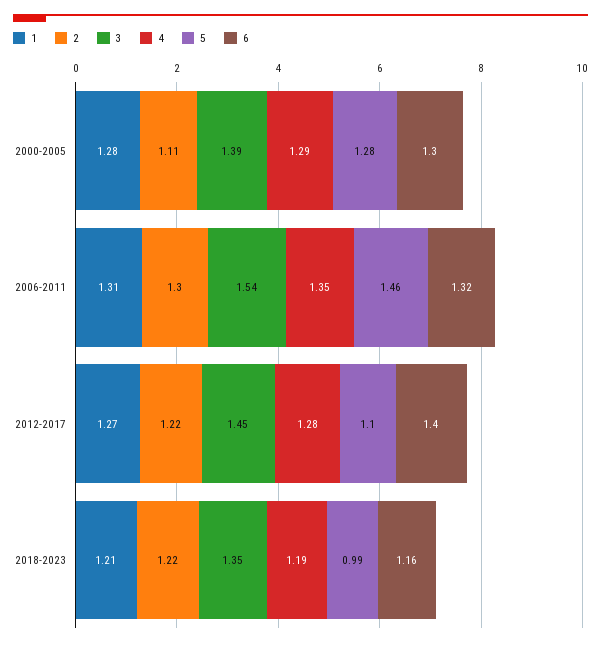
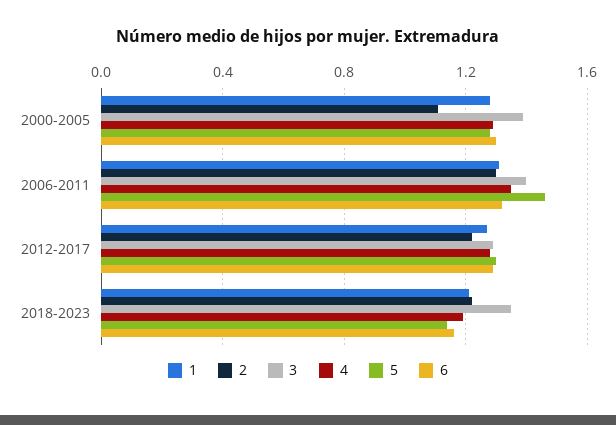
  {
    "1": {
      "2000-2005": 1.28,
      "2006-2011": 1.31,
      "2012-2017": 1.27,
      "2018-2023": 1.21
    },
    "2": {
      "2000-2005": 1.11,
      "2006-2011": 1.3,
      "2012-2017": 1.22,
      "2018-2023": 1.22
    },
    "3": {
      "2000-2005": 1.39,
-     "2006-2011": 1.54,
+     "2006-2011": 1.4,
-     "2012-2017": 1.45,
+     "2012-2017": 1.3,
      "2018-2023": 1.35
    },
    "4": {
      "2000-2005": 1.29,
      "2006-2011": 1.35,
      "2012-2017": 1.28,
      "2018-2023": 1.19
    },
    "5": {
      "2000-2005": 1.28,
      "2006-2011": 1.46,
-     "2012-2017": 1.1,
+     "2012-2017": 1.3,
-     "2018-2023": 0.99
+     "2018-2023": 1.15
    },
    "6": {
      "2000-2005": 1.3,
      "2006-2011": 1.32,
-     "2012-2017": 1.4,
+     "2012-2017": 1.3,
      "2018-2023": 1.16
    }
  }

